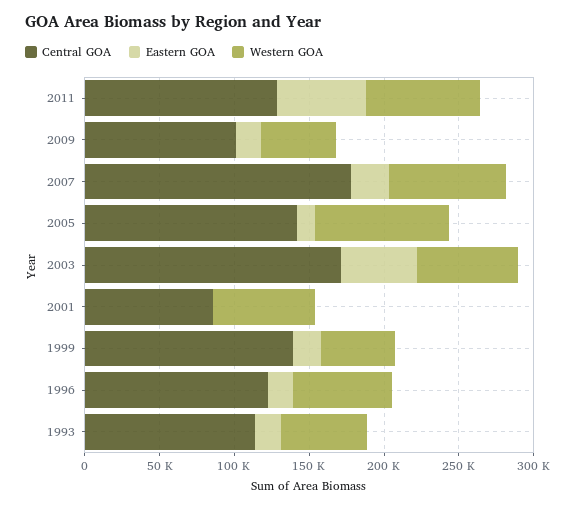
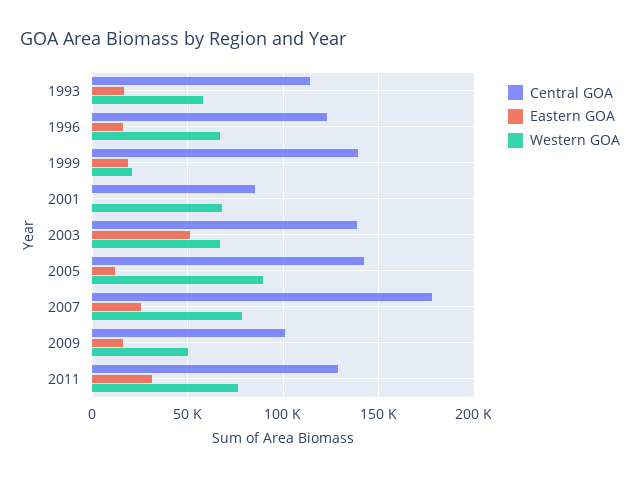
  {
    "Central GOA": {
      "2011": 130000,
      "2009": 100000,
      "2007": 180000,
      "2005": 140000,
-     "2003": 170000,
+     "2003": 140000,
      "2001": 85000,
      "1999": 140000,
      "1996": 125000,
      "1993": 115000
    },
    "Eastern GOA": {
-     "2011": 60000,
+     "2011": 30000,
      "2009": 15000,
      "2007": 25000,
      "2005": 10000,
      "2003": 50000,
      "2001": 0,
      "1999": 20000,
      "1996": 15000,
      "1993": 15000
    },
    "Western GOA": {
      "2011": 75000,
      "2009": 50000,
      "2007": 80000,
      "2005": 90000,
      "2003": 65000,
      "2001": 70000,
-     "1999": 50000,
+     "1999": 20000,
      "1996": 65000,
      "1993": 60000
    }
  }

